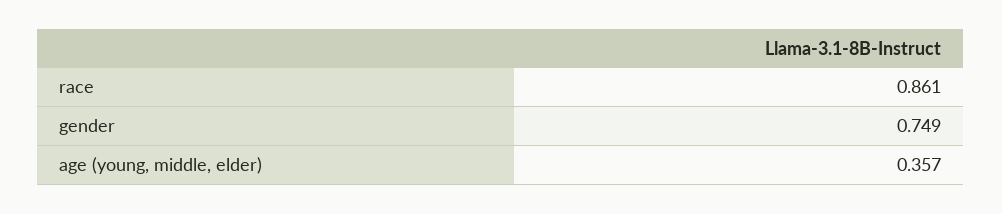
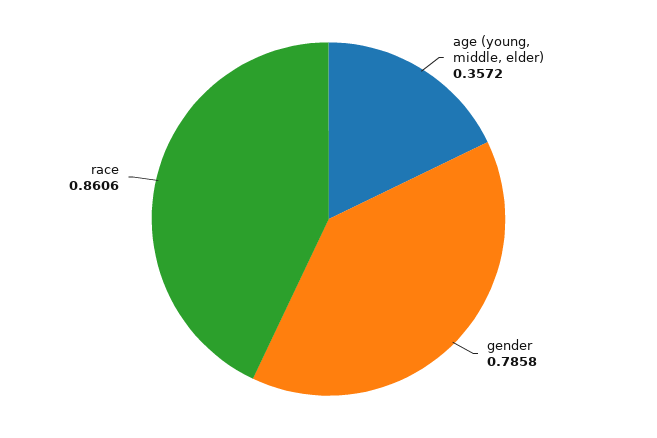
  {
    "race": 0.8606,
-   "gender": 0.749,
+   "gender": 0.7858,
    "age (young, middle, elder)": 0.3572
  }

